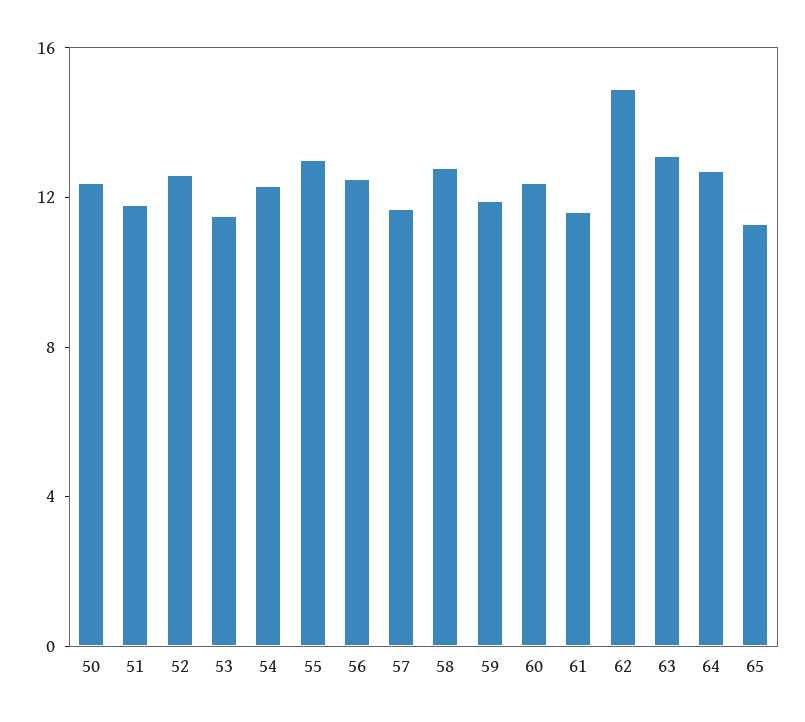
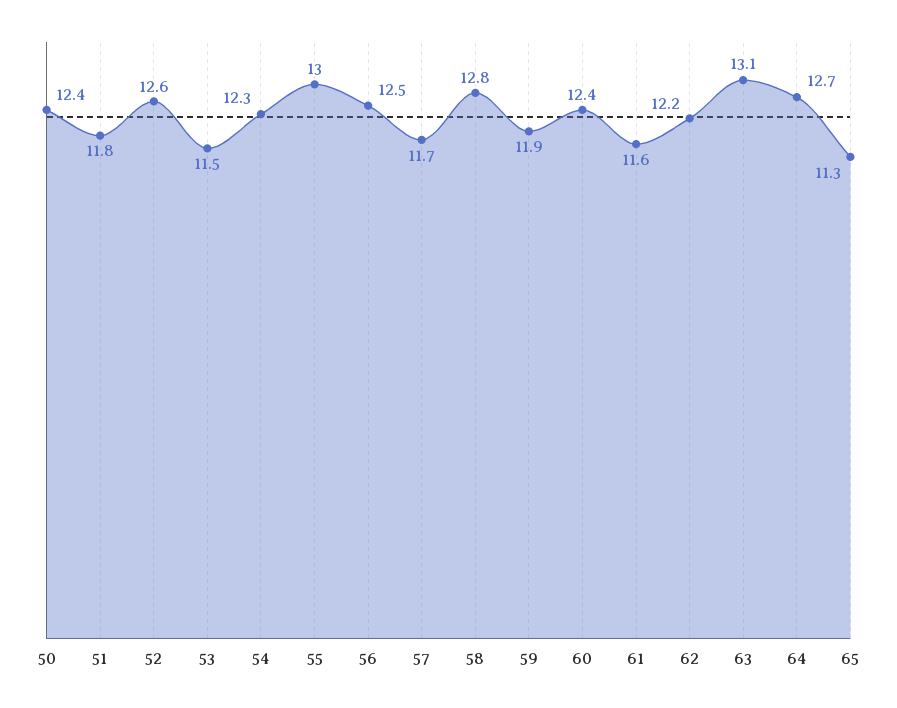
  {
    "50": 12.4,
    "51": 11.8,
    "52": 12.6,
    "53": 11.5,
    "54": 12.3,
    "55": 13,
    "56": 12.5,
    "57": 11.7,
    "58": 12.8,
    "59": 11.9,
    "60": 12.4,
    "61": 11.6,
-   "62": 15,
+   "62": 12.2,
    "63": 13.1,
    "64": 12.7,
    "65": 11.3
  }

